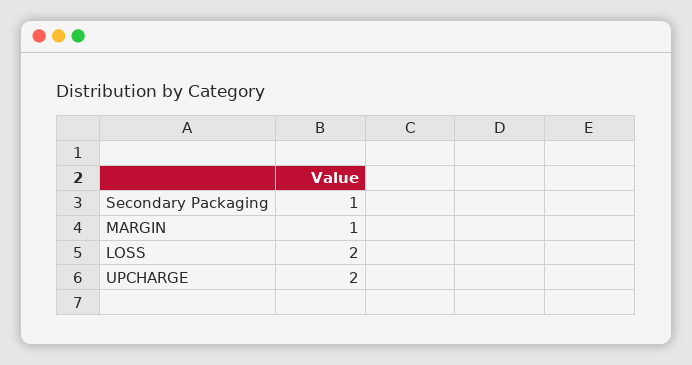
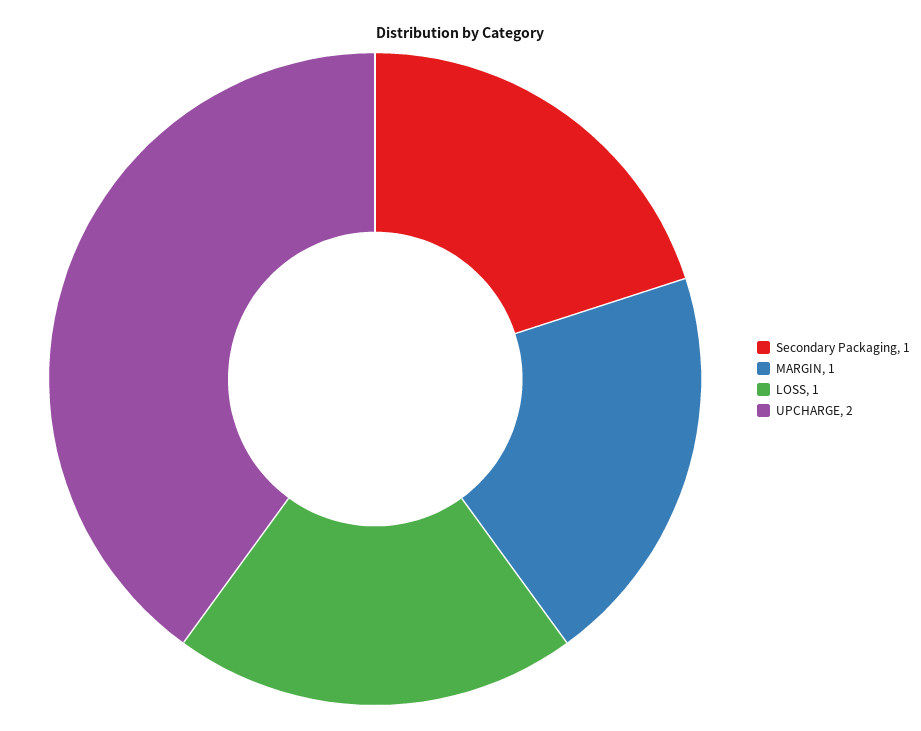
  {
    "Secondary Packaging": 1,
    "MARGIN": 1,
-   "LOSS": 2,
+   "LOSS": 1,
    "UPCHARGE": 2
  }

